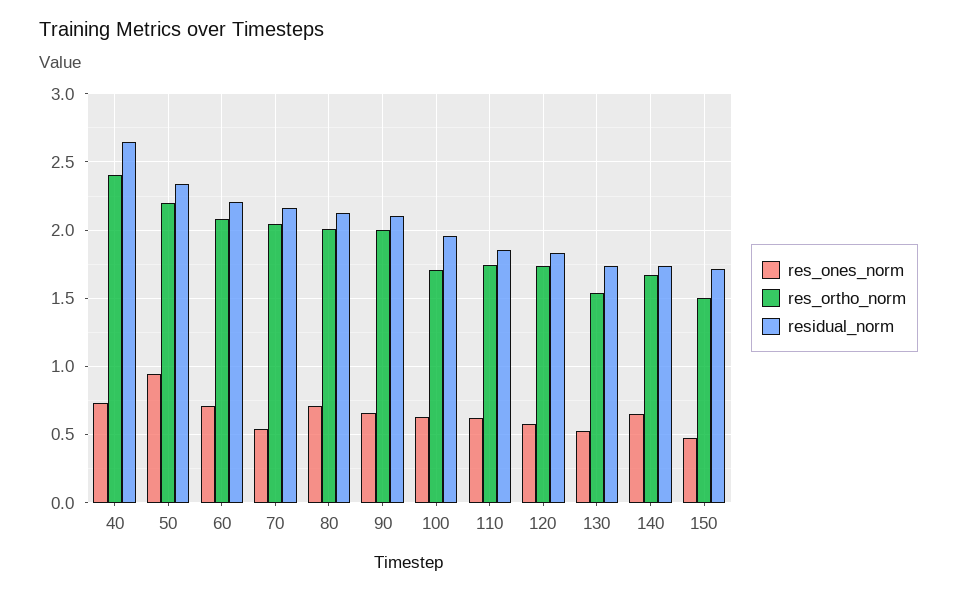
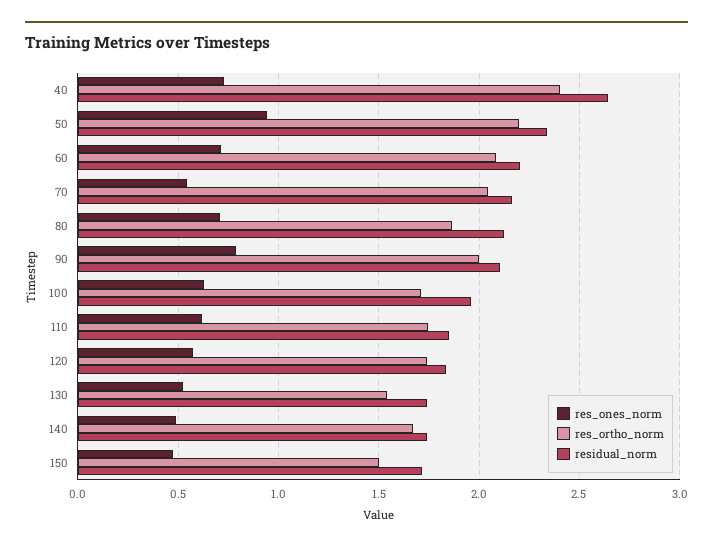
  {
    "res_ones_norm": {
      "40": 0.75,
      "50": 0.95,
      "60": 0.7,
      "70": 0.55,
      "80": 0.7,
-     "90": 0.65,
+     "90": 0.8,
      "100": 0.65,
      "110": 0.6,
      "120": 0.55,
      "130": 0.5,
-     "140": 0.65,
+     "140": 0.5,
      "150": 0.45
    },
    "res_ortho_norm": {
      "40": 2.4,
      "50": 2.2,
      "60": 2.1,
      "70": 2.05,
-     "80": 2,
+     "80": 1.85,
      "90": 2,
      "100": 1.7,
      "110": 1.75,
      "120": 1.75,
      "130": 1.55,
      "140": 1.65,
      "150": 1.5
    },
    "residual_norm": {
      "40": 2.65,
      "50": 2.35,
      "60": 2.2,
      "70": 2.15,
      "80": 2.15,
      "90": 2.1,
      "100": 1.95,
      "110": 1.85,
      "120": 1.85,
      "130": 1.75,
      "140": 1.75,
      "150": 1.7
    }
  }

